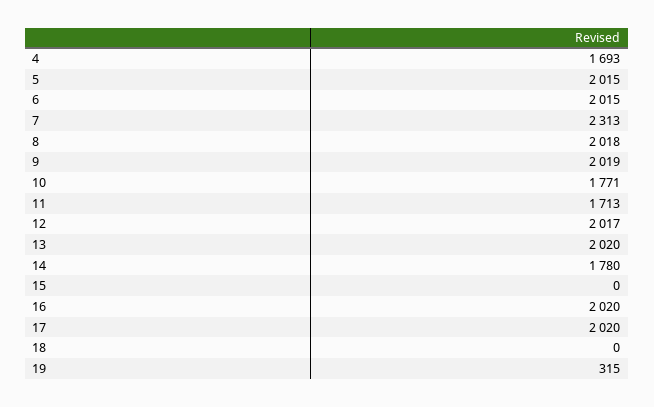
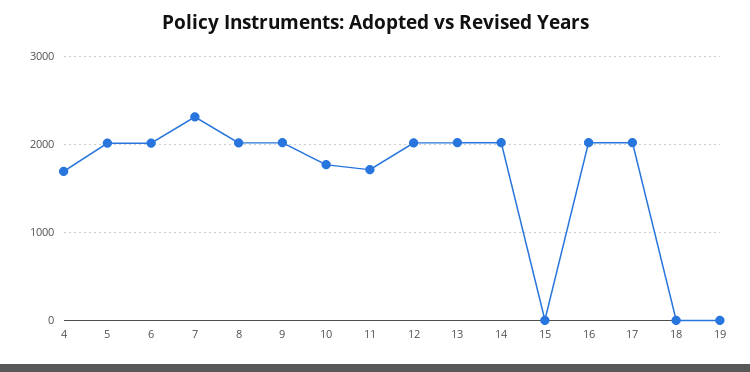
  {
    "4": 1693,
    "5": 2015,
    "6": 2015,
    "7": 2313,
    "8": 2018,
    "9": 2019,
    "10": 1771,
    "11": 1713,
    "12": 2017,
    "13": 2020,
-   "14": 1780,
+   "14": 2000,
    "15": 0,
    "16": 2020,
    "17": 2020,
    "18": 0,
-   "19": 315
+   "19": 0
  }

